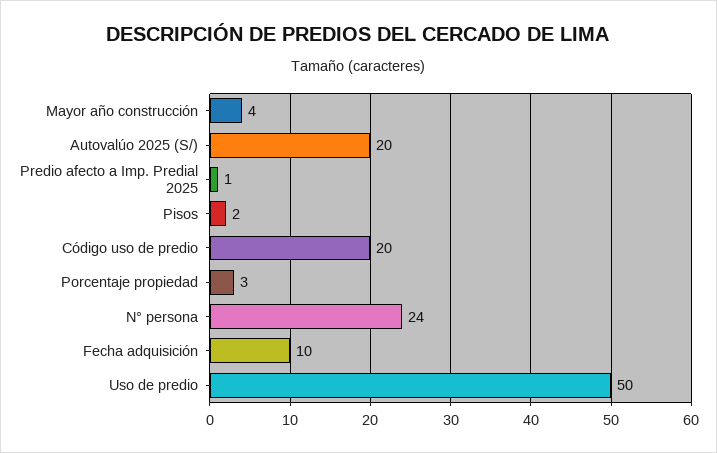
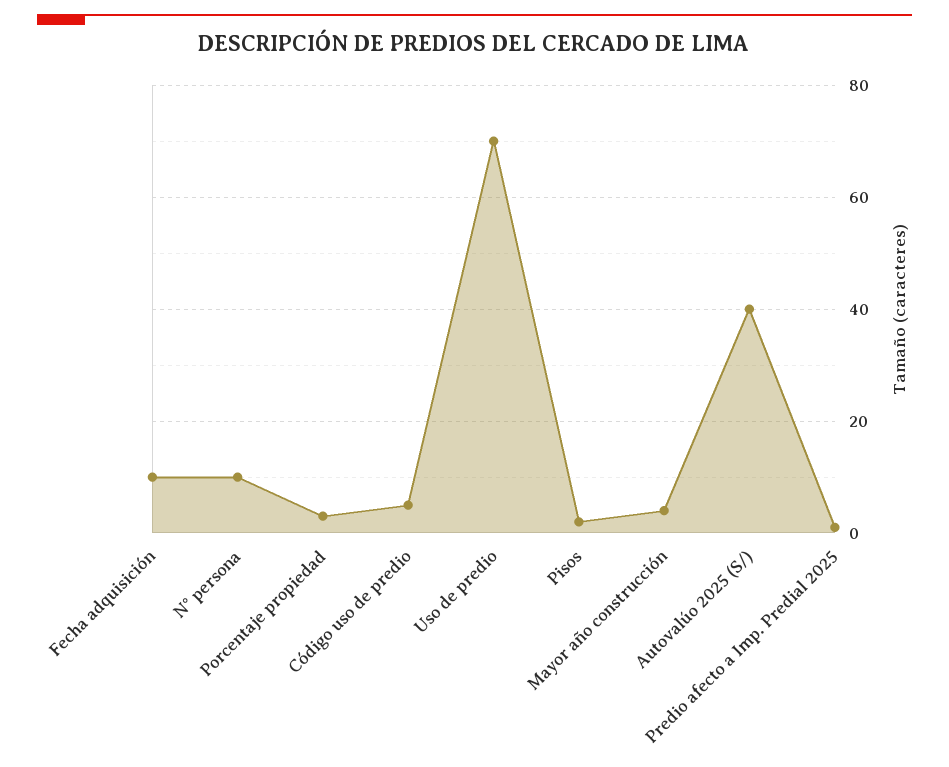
  {
    "Mayor año construcción": 4,
-   "Autovalúo 2025 (S/)": 20,
+   "Autovalúo 2025 (S/)": 40,
    "Predio afecto a Imp. Predial 2025": 1,
    "Pisos": 2,
-   "Código uso de predio": 20,
+   "Código uso de predio": 5,
    "Porcentaje propiedad": 3,
-   "N° persona": 24,
+   "N° persona": 10,
    "Fecha adquisición": 10,
-   "Uso de predio": 50
+   "Uso de predio": 70
  }

